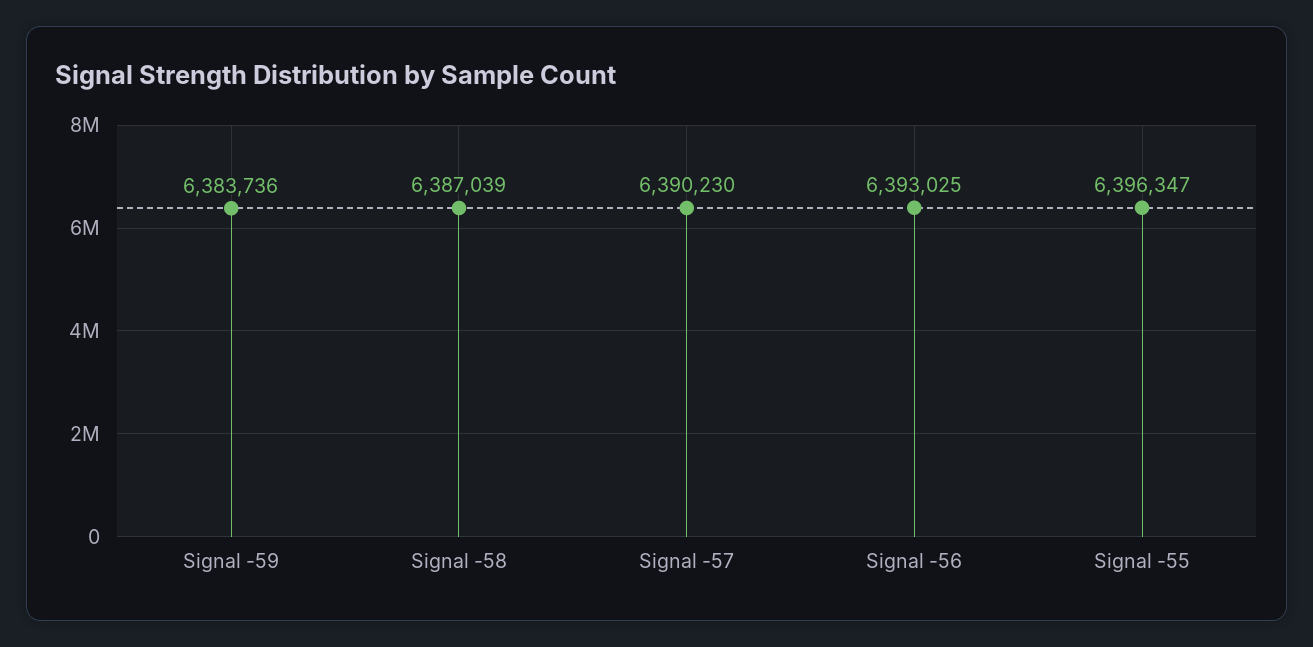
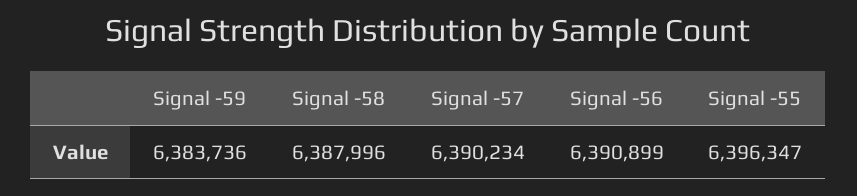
  {
    "Signal -59": 6383736,
-   "Signal -58": 6387039,
+   "Signal -58": 6387996,
-   "Signal -57": 6390230,
+   "Signal -57": 6390234,
-   "Signal -56": 6393025,
+   "Signal -56": 6390899,
    "Signal -55": 6396347
  }

